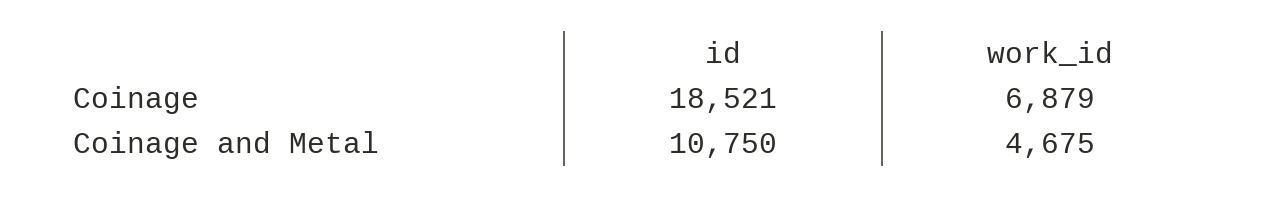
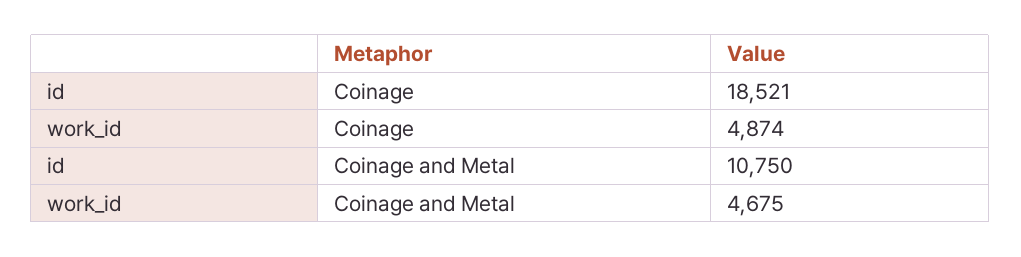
  {
    "id": {
      "Coinage": 18521,
      "Coinage and Metal": 10750
    },
    "work_id": {
-     "Coinage": 6879,
+     "Coinage": 4874,
      "Coinage and Metal": 4675
    }
  }

